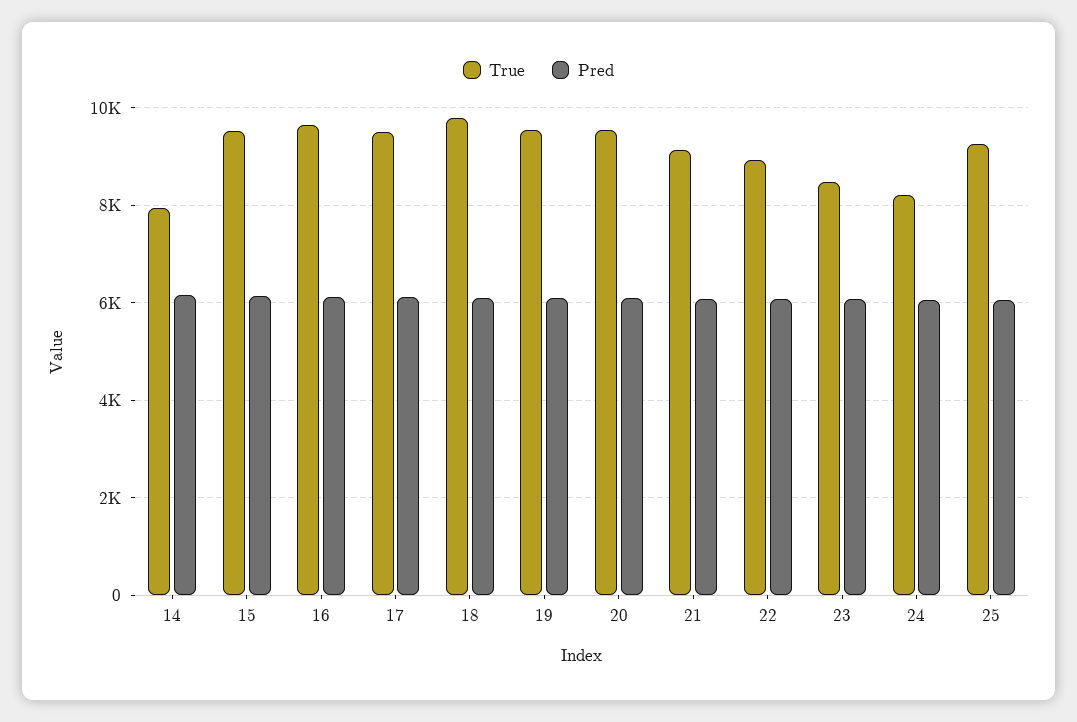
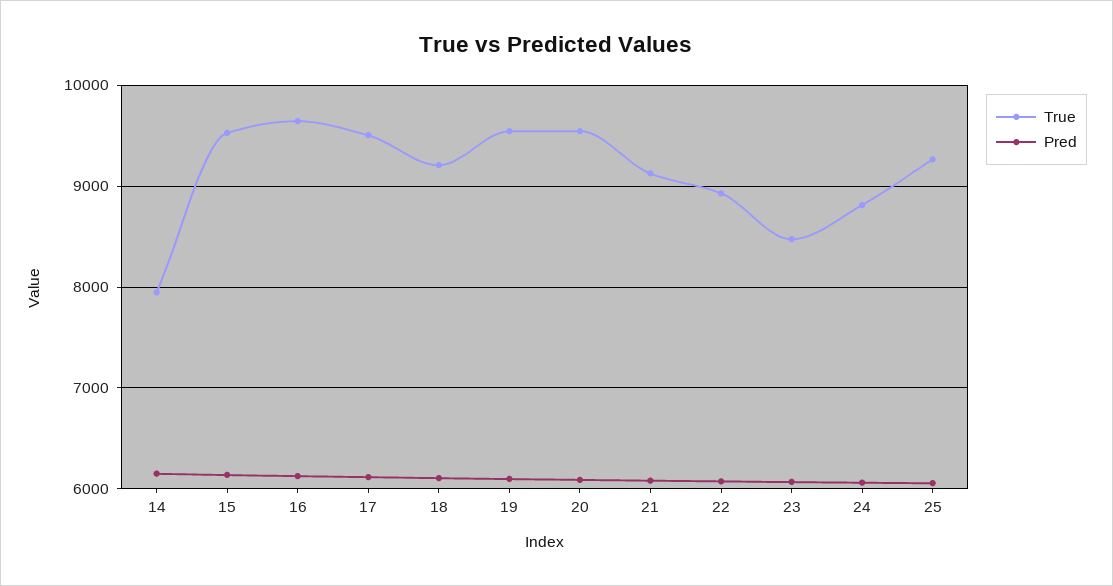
  {
    "True": {
      "14": 7900,
      "15": 9500,
      "16": 9600,
      "17": 9500,
-     "18": 9800,
+     "18": 9200,
      "19": 9500,
      "20": 9500,
      "21": 9100,
      "22": 8900,
      "23": 8500,
-     "24": 8200,
+     "24": 8800,
      "25": 9300
    },
    "Pred": {
      "14": 6200,
      "15": 6100,
      "16": 6100,
      "17": 6100,
      "18": 6100,
      "19": 6100,
      "20": 6100,
      "21": 6100,
      "22": 6100,
      "23": 6100,
      "24": 6100,
      "25": 6100
    }
  }

